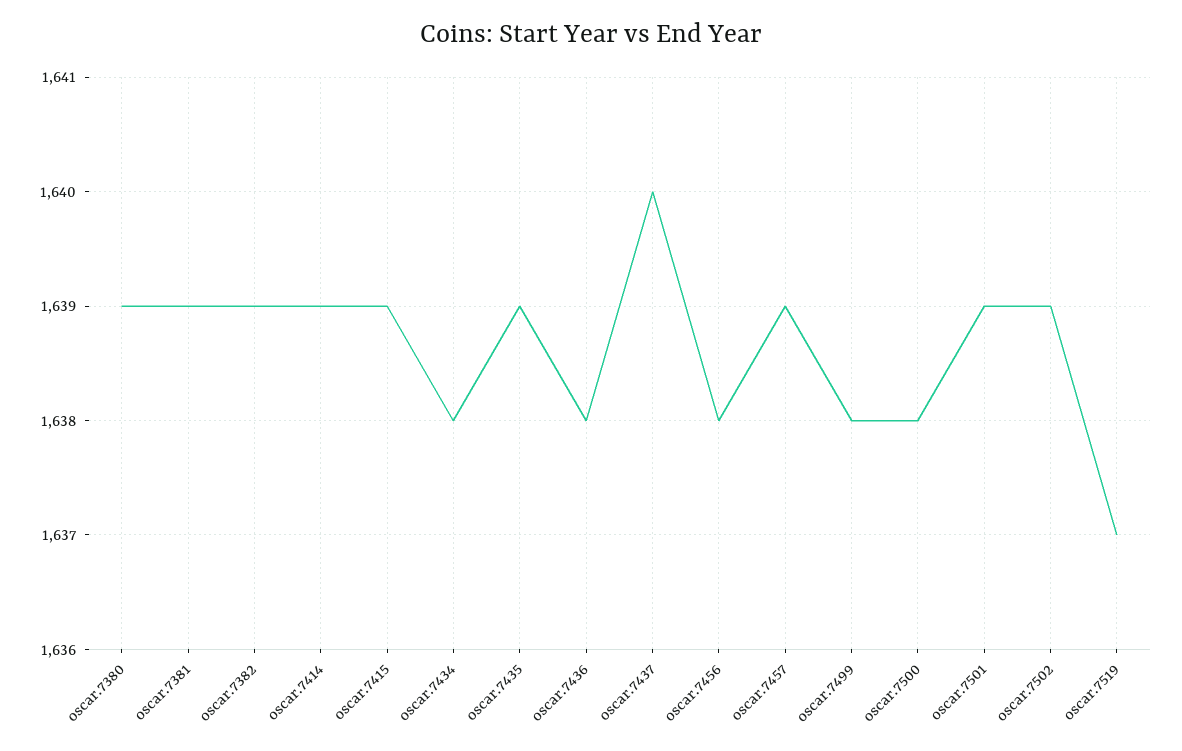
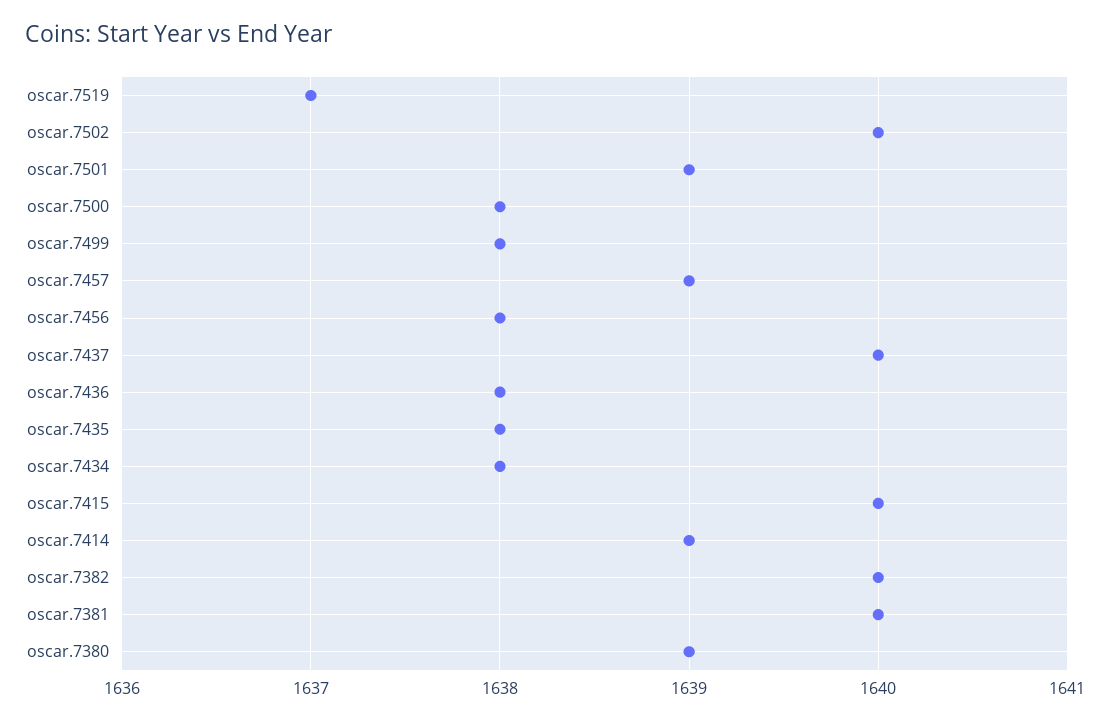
  {
    "oscar.7380": 1639,
-   "oscar.7381": 1639,
+   "oscar.7381": 1640,
-   "oscar.7382": 1639,
+   "oscar.7382": 1640,
    "oscar.7414": 1639,
-   "oscar.7415": 1639,
+   "oscar.7415": 1640,
    "oscar.7434": 1638,
-   "oscar.7435": 1639,
+   "oscar.7435": 1638,
    "oscar.7436": 1638,
    "oscar.7437": 1640,
    "oscar.7456": 1638,
    "oscar.7457": 1639,
    "oscar.7499": 1638,
    "oscar.7500": 1638,
    "oscar.7501": 1639,
-   "oscar.7502": 1639,
+   "oscar.7502": 1640,
    "oscar.7519": 1637
  }

